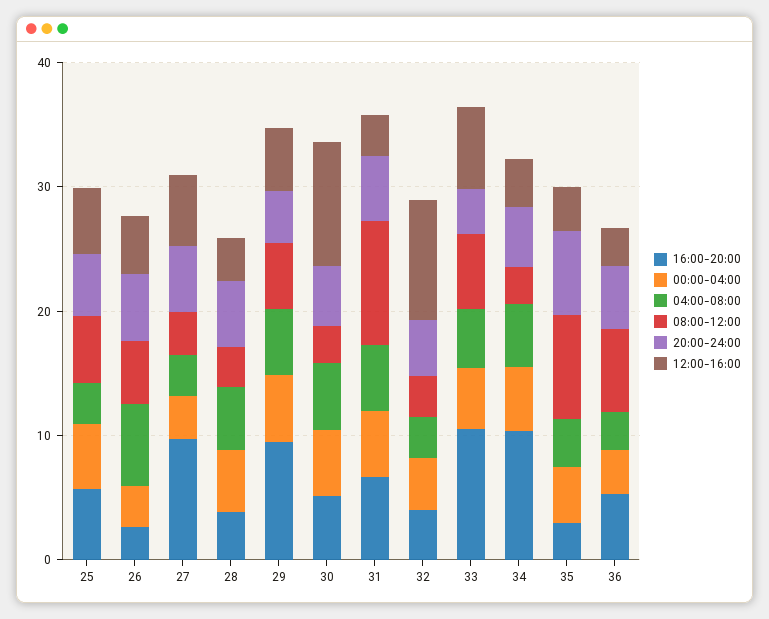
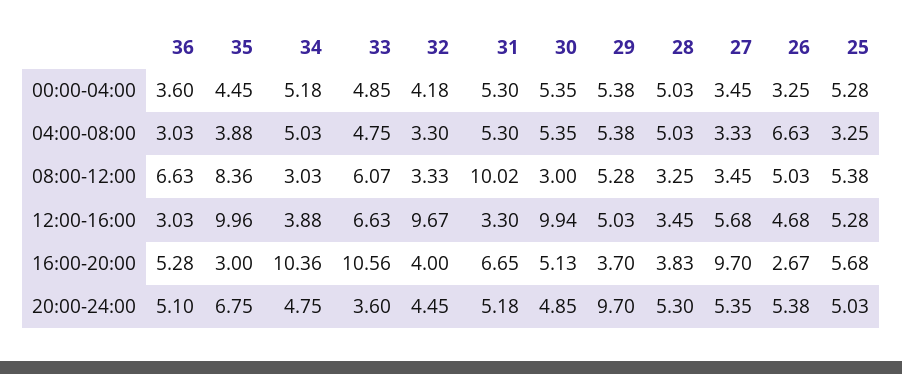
  {
    "16:00-20:00": {
      "25": 5.68,
      "26": 2.67,
      "27": 9.7,
      "28": 3.83,
-     "29": 10,
+     "29": 3.7,
      "30": 5.13,
      "31": 6.65,
      "32": 4,
      "33": 10.56,
      "34": 10.36,
      "35": 3,
      "36": 5.28
    },
    "00:00-04:00": {
      "25": 5.28,
      "26": 3.25,
      "27": 3.45,
      "28": 5.03,
      "29": 5.38,
      "30": 5.35,
      "31": 5.3,
      "32": 4.18,
      "33": 4.85,
      "34": 5.18,
      "35": 4.45,
      "36": 3.6
    },
    "04:00-08:00": {
      "25": 3.25,
      "26": 6.63,
      "27": 3.33,
      "28": 5.03,
      "29": 5.38,
      "30": 5.35,
      "31": 5.3,
      "32": 3.3,
      "33": 4.75,
      "34": 5.03,
      "35": 3.88,
      "36": 3.03
    },
    "08:00-12:00": {
      "25": 5.38,
      "26": 5.03,
      "27": 3.45,
      "28": 3.25,
      "29": 5.28,
      "30": 3,
      "31": 10.02,
      "32": 3.33,
      "33": 6.07,
      "34": 3.03,
      "35": 8.36,
      "36": 6.63
    },
    "20:00-24:00": {
      "25": 5.03,
      "26": 5.38,
      "27": 5.35,
      "28": 5.3,
-     "29": 4,
+     "29": 9.7,
      "30": 4.85,
      "31": 5.18,
      "32": 4.45,
      "33": 3.6,
      "34": 4.75,
      "35": 6.75,
      "36": 5.1
    },
    "12:00-16:00": {
      "25": 5.28,
      "26": 4.68,
      "27": 5.68,
      "28": 3.45,
      "29": 5.03,
      "30": 9.94,
      "31": 3.3,
      "32": 9.67,
      "33": 6.63,
      "34": 3.88,
-     "35": 4,
+     "35": 9.96,
      "36": 3.03
    }
  }

